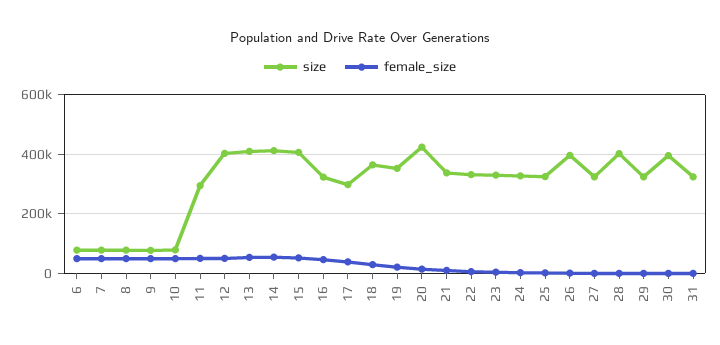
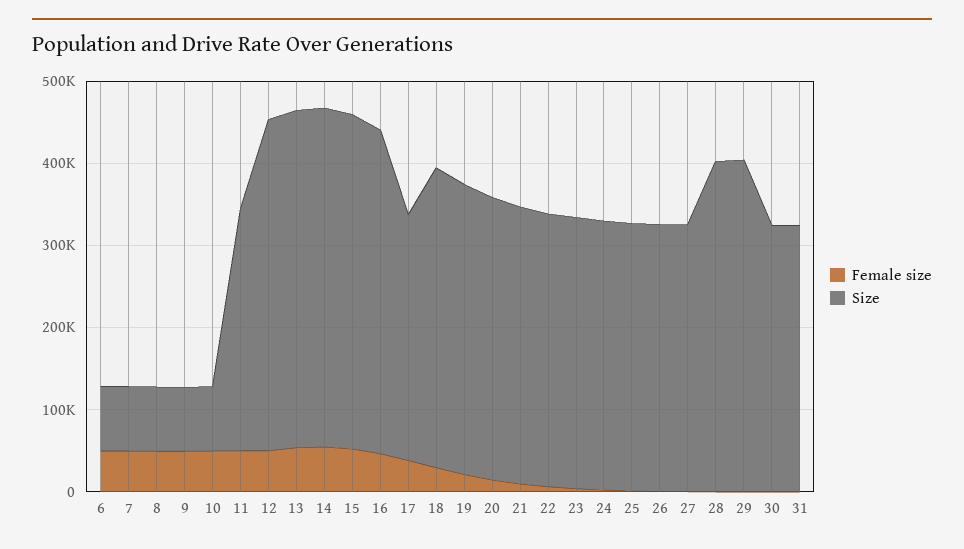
  {
    "size": {
      "6": 80000,
      "7": 80000,
      "8": 80000,
      "9": 80000,
      "10": 80000,
      "11": 300000,
      "12": 400000,
      "13": 420000,
      "14": 420000,
      "15": 400000,
-     "16": 325000,
+     "16": 400000,
      "17": 300000,
      "18": 360000,
      "19": 360000,
-     "20": 425000,
+     "20": 340000,
      "21": 340000,
      "22": 340000,
      "23": 340000,
      "24": 320000,
      "25": 320000,
-     "26": 400000,
+     "26": 320000,
      "27": 320000,
      "28": 400000,
-     "29": 325000,
+     "29": 400000,
-     "30": 400000,
+     "30": 320000,
      "31": 320000
    },
    "female_size": {
      "6": 40000,
      "7": 40000,
      "8": 40000,
      "9": 40000,
      "10": 40000,
      "11": 60000,
      "12": 60000,
      "13": 60000,
      "14": 60000,
      "15": 60000,
      "16": 40000,
      "17": 40000,
      "18": 20000,
      "19": 20000,
      "20": 20000,
      "21": 0,
      "22": 0,
      "23": 0,
      "24": 0,
      "25": 0,
      "26": 0,
      "27": 0,
      "28": 0,
      "29": 0,
      "30": 0,
      "31": 0
    }
  }

